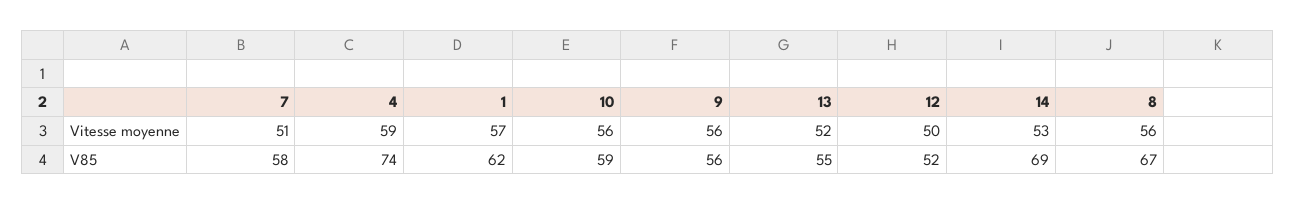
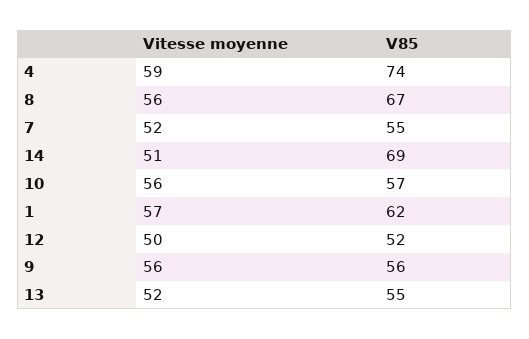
  {
    "7": {
-     "Vitesse moyenne": 51,
+     "Vitesse moyenne": 52,
-     "V85": 58
+     "V85": 55
    },
    "4": {
      "Vitesse moyenne": 59,
      "V85": 74
    },
    "1": {
      "Vitesse moyenne": 57,
      "V85": 62
    },
    "10": {
      "Vitesse moyenne": 56,
-     "V85": 59
+     "V85": 57
    },
    "9": {
      "Vitesse moyenne": 56,
      "V85": 56
    },
    "13": {
      "Vitesse moyenne": 52,
      "V85": 55
    },
    "12": {
      "Vitesse moyenne": 50,
      "V85": 52
    },
    "14": {
-     "Vitesse moyenne": 53,
+     "Vitesse moyenne": 51,
      "V85": 69
    },
    "8": {
      "Vitesse moyenne": 56,
      "V85": 67
    }
  }

